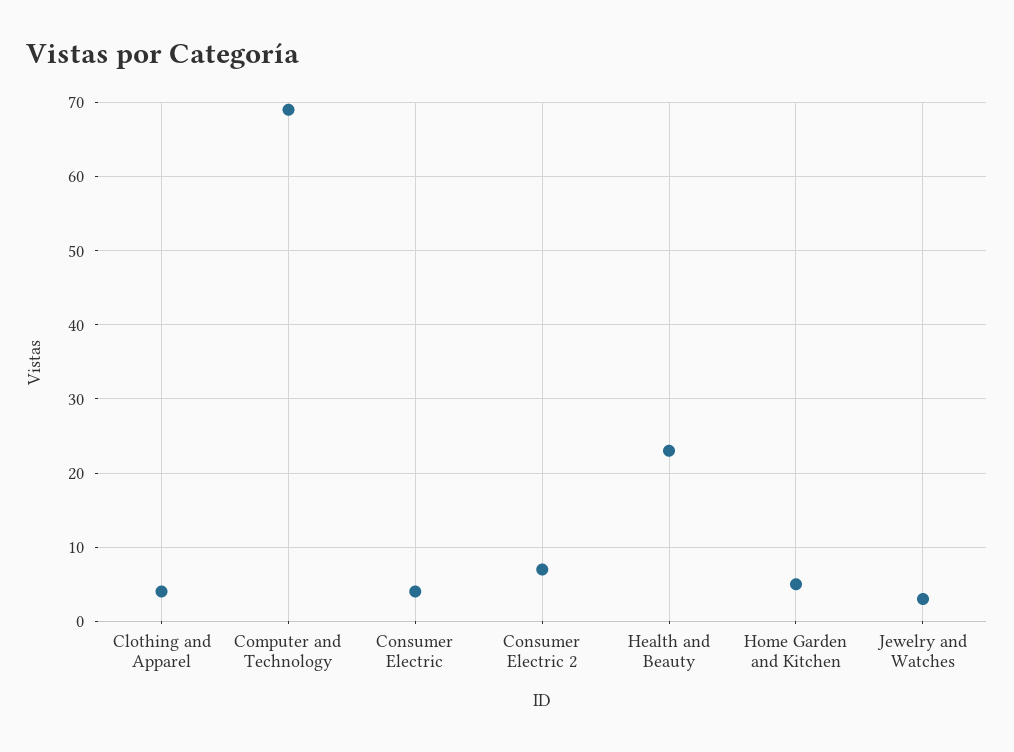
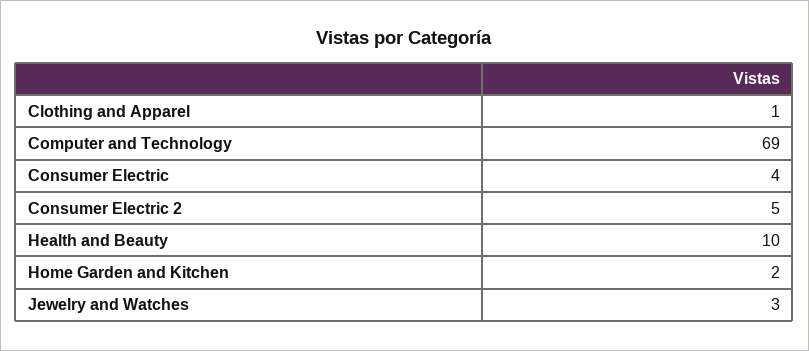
  {
-   "Clothing and Apparel": 4,
+   "Clothing and Apparel": 1,
    "Computer and Technology": 69,
    "Consumer Electric": 4,
-   "Consumer Electric 2": 7,
+   "Consumer Electric 2": 5,
-   "Health and Beauty": 23,
+   "Health and Beauty": 10,
-   "Home Garden and Kitchen": 5,
+   "Home Garden and Kitchen": 2,
    "Jewelry and Watches": 3
  }

